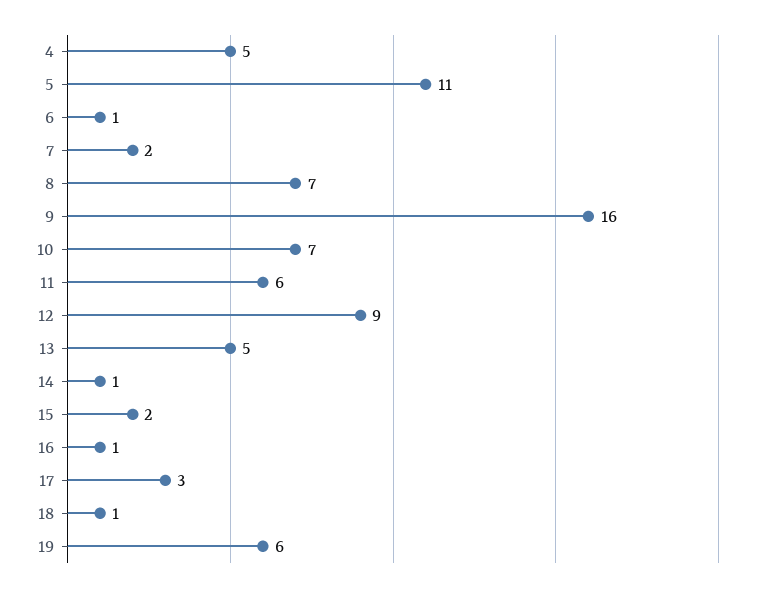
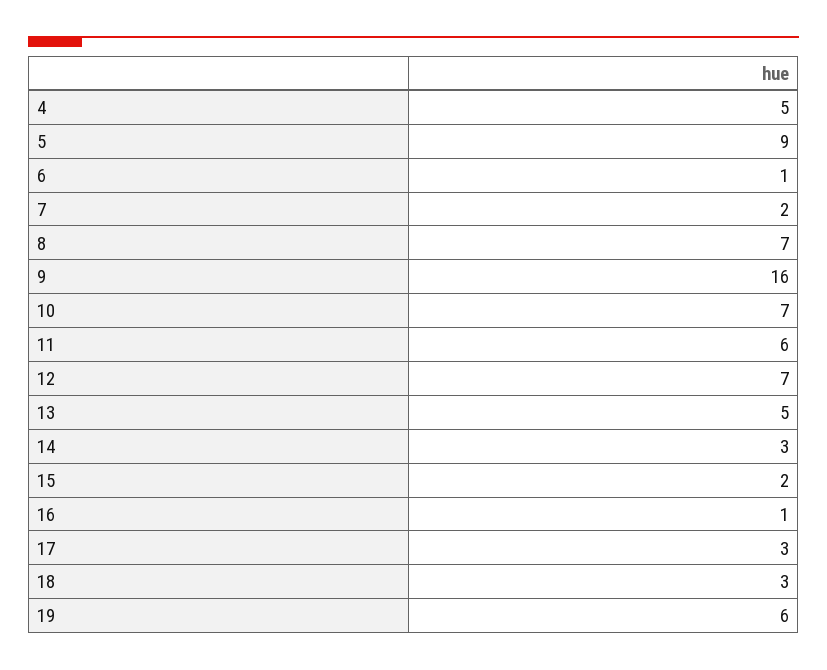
  {
    "4": 5,
-   "5": 11,
+   "5": 9,
    "6": 1,
    "7": 2,
    "8": 7,
    "9": 16,
    "10": 7,
    "11": 6,
-   "12": 9,
+   "12": 7,
    "13": 5,
-   "14": 1,
+   "14": 3,
    "15": 2,
    "16": 1,
    "17": 3,
-   "18": 1,
+   "18": 3,
    "19": 6
  }

